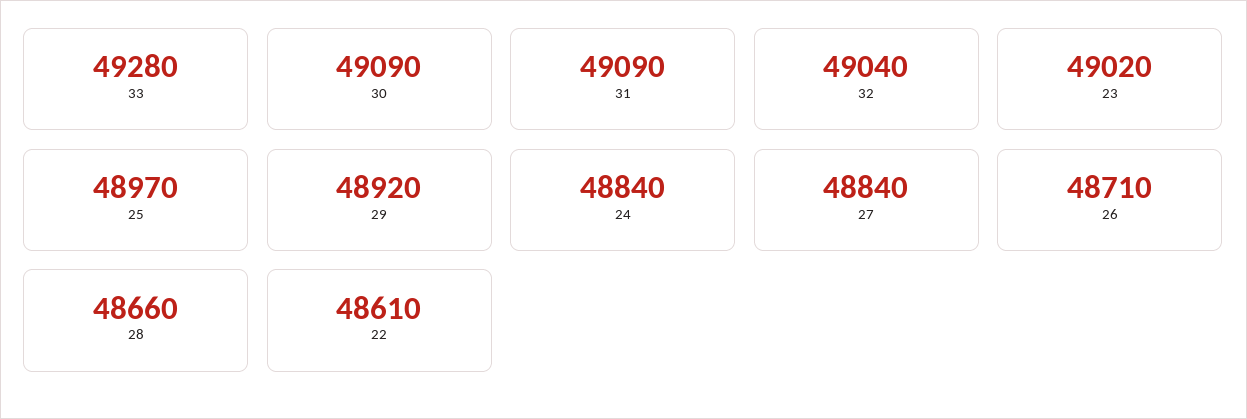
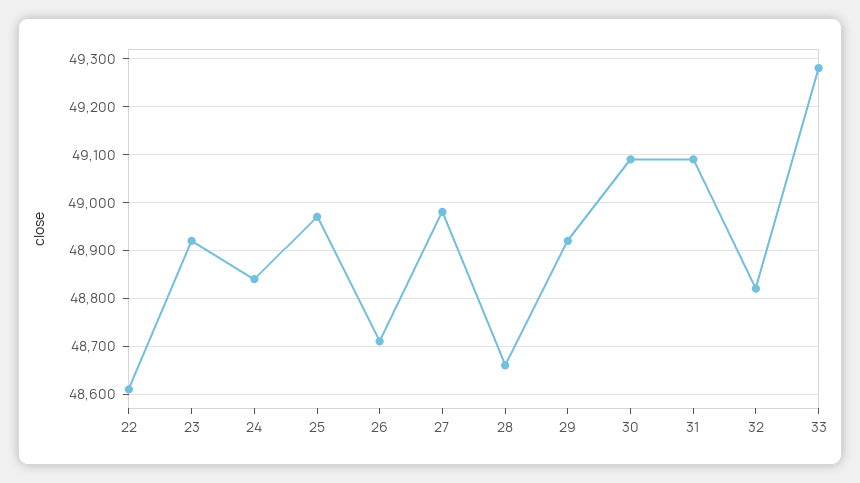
  {
    "33": 49280,
    "30": 49090,
    "31": 49090,
-   "32": 49040,
+   "32": 48820,
-   "23": 49020,
+   "23": 48920,
    "25": 48970,
    "29": 48920,
    "24": 48840,
-   "27": 48840,
+   "27": 48980,
    "26": 48710,
    "28": 48660,
    "22": 48610
  }

